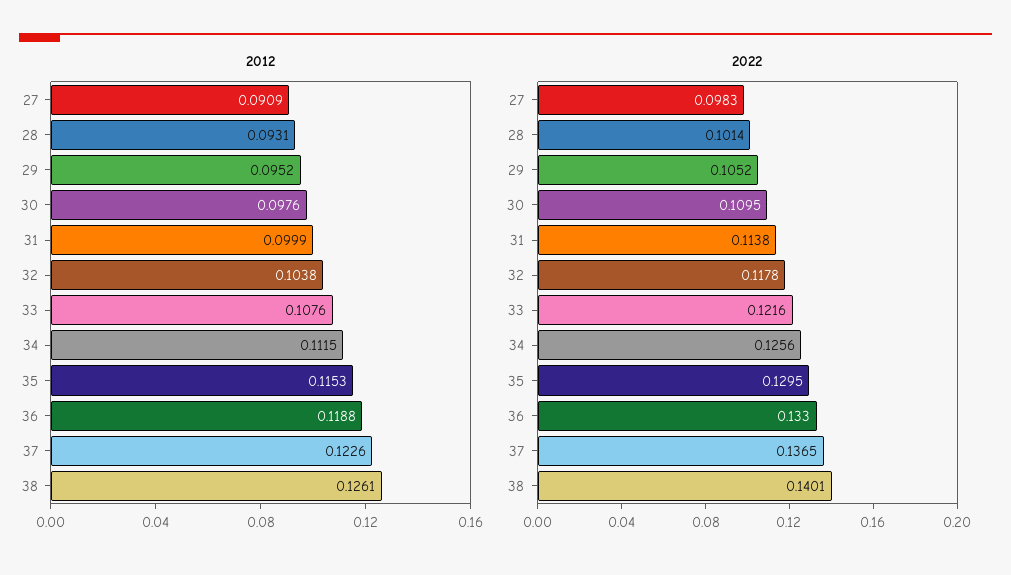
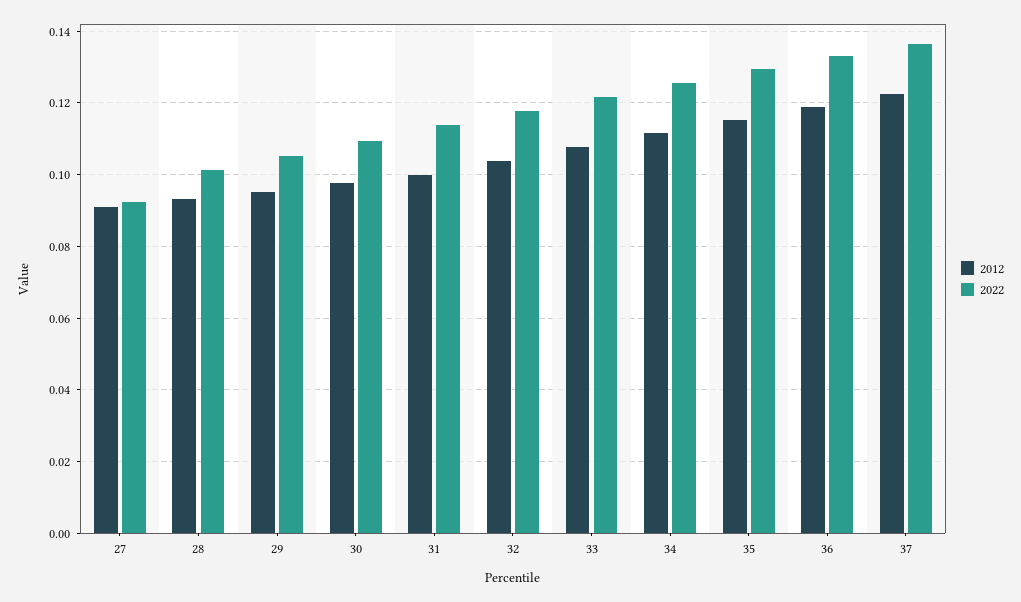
  {
    "2012": {
      "27": 0.0909,
      "28": 0.0931,
      "29": 0.0952,
      "30": 0.0976,
      "31": 0.0999,
      "32": 0.1038,
      "33": 0.1076,
      "34": 0.1115,
      "35": 0.1153,
      "36": 0.1188,
-     "37": 0.1226,
+     "37": 0.1226
-     "38": 0.1261
    },
    "2022": {
-     "27": 0.0983,
+     "27": 0.092,
      "28": 0.1014,
      "29": 0.1052,
      "30": 0.1095,
      "31": 0.1138,
      "32": 0.1178,
      "33": 0.1216,
      "34": 0.1256,
      "35": 0.1295,
      "36": 0.133,
-     "37": 0.1365,
+     "37": 0.1365
-     "38": 0.1401
    }
  }

